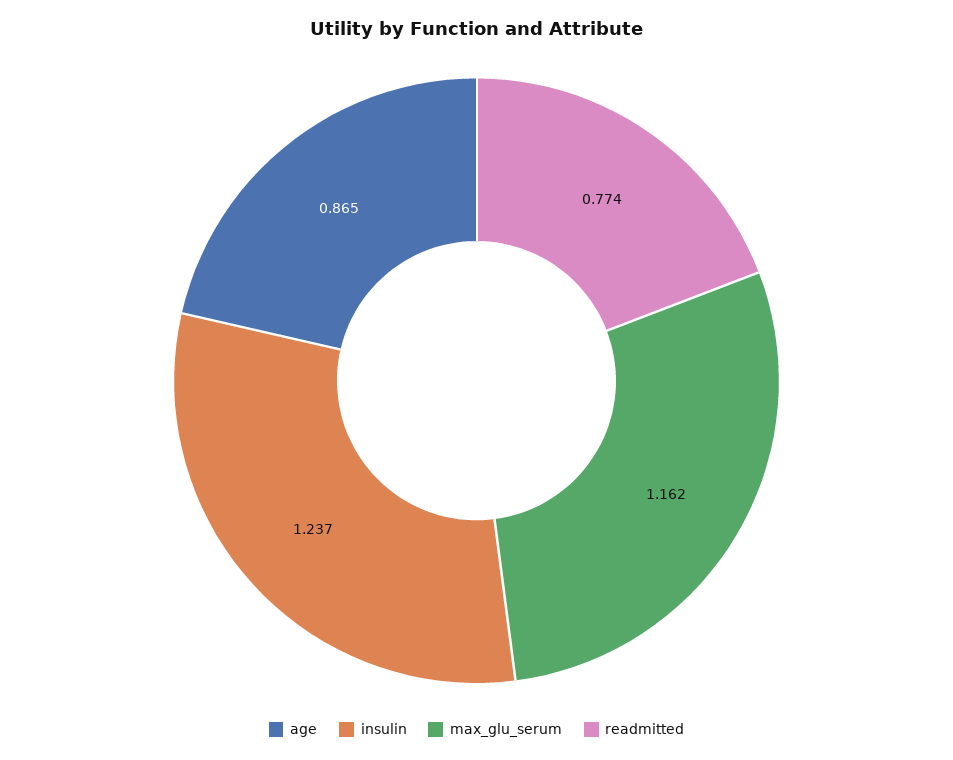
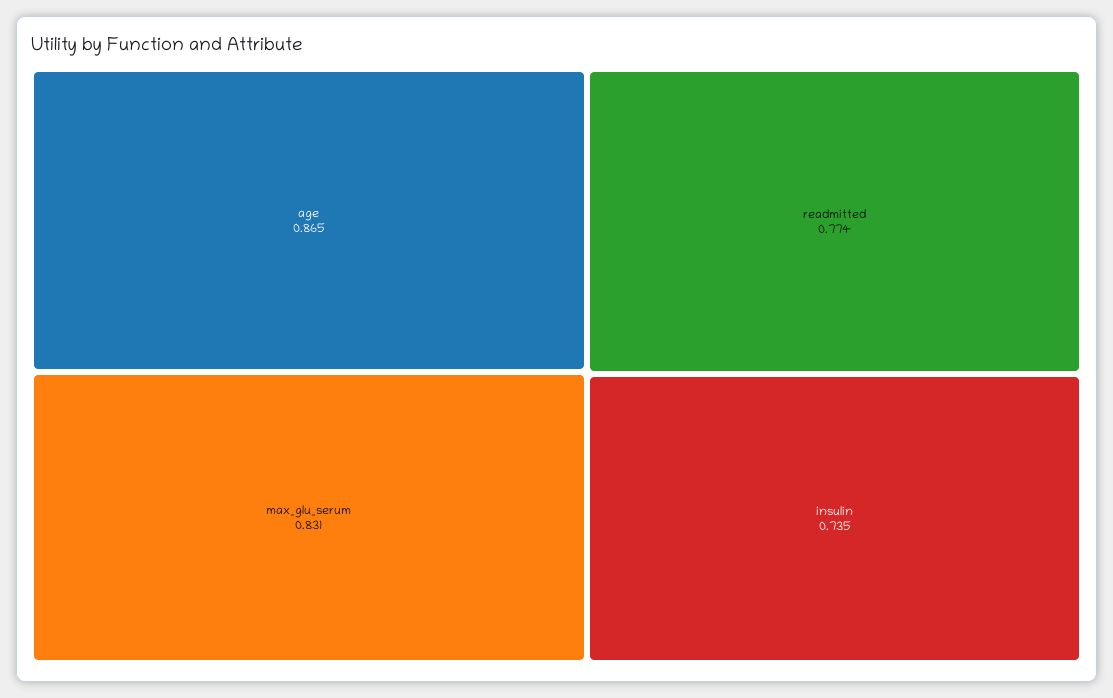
  {
    "age": 0.865,
-   "insulin": 1.237,
+   "insulin": 0.735,
-   "max_glu_serum": 1.162,
+   "max_glu_serum": 0.831,
    "readmitted": 0.774
  }

